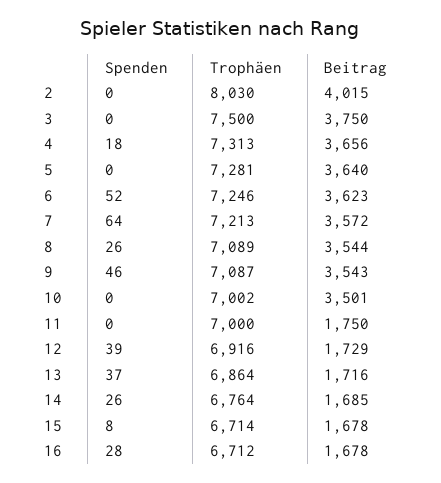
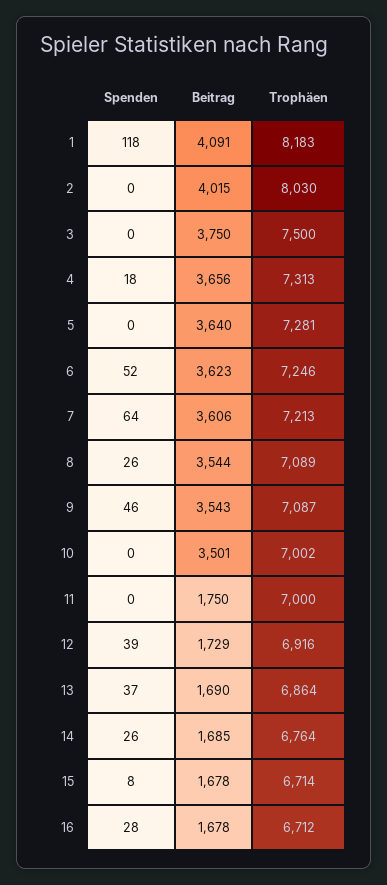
  {
    "Spenden": {
      "2": 0,
      "3": 0,
      "4": 18,
      "5": 0,
      "6": 52,
      "7": 64,
      "8": 26,
      "9": 46,
      "10": 0,
      "11": 0,
      "12": 39,
      "13": 37,
      "14": 26,
      "15": 8,
-     "16": 28
+     "16": 28,
+     "1": 118
    },
    "Trophäen": {
      "2": 8030,
      "3": 7500,
      "4": 7313,
      "5": 7281,
      "6": 7246,
      "7": 7213,
      "8": 7089,
      "9": 7087,
      "10": 7002,
      "11": 7000,
      "12": 6916,
      "13": 6864,
      "14": 6764,
      "15": 6714,
-     "16": 6712
+     "16": 6712,
+     "1": 8183
    },
    "Beitrag": {
      "2": 4015,
      "3": 3750,
      "4": 3656,
      "5": 3640,
      "6": 3623,
-     "7": 3572,
+     "7": 3606,
      "8": 3544,
      "9": 3543,
      "10": 3501,
      "11": 1750,
      "12": 1729,
-     "13": 1716,
+     "13": 1690,
      "14": 1685,
      "15": 1678,
-     "16": 1678
+     "16": 1678,
+     "1": 4091
    }
  }

